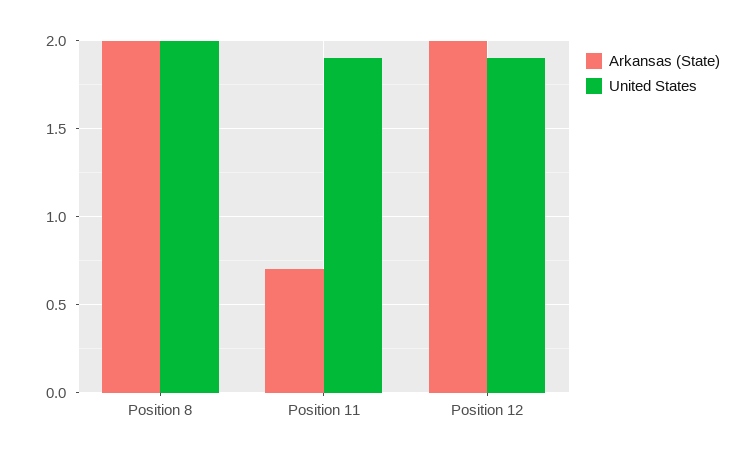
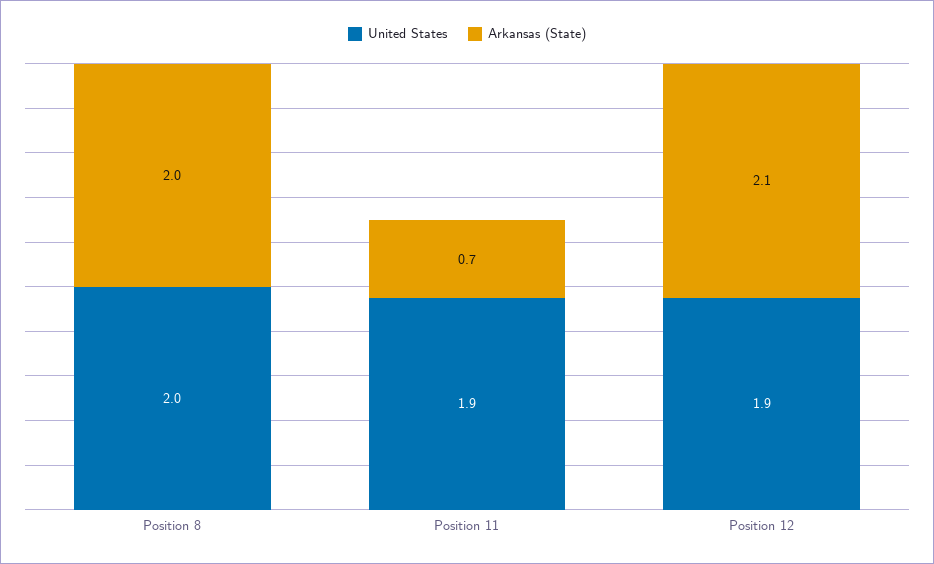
  {
    "Arkansas (State)": {
      "Position 8": 2,
      "Position 11": 0.7,
-     "Position 12": 2
+     "Position 12": 2.1
    },
    "United States": {
      "Position 8": 2,
      "Position 11": 1.9,
      "Position 12": 1.9
    }
  }

